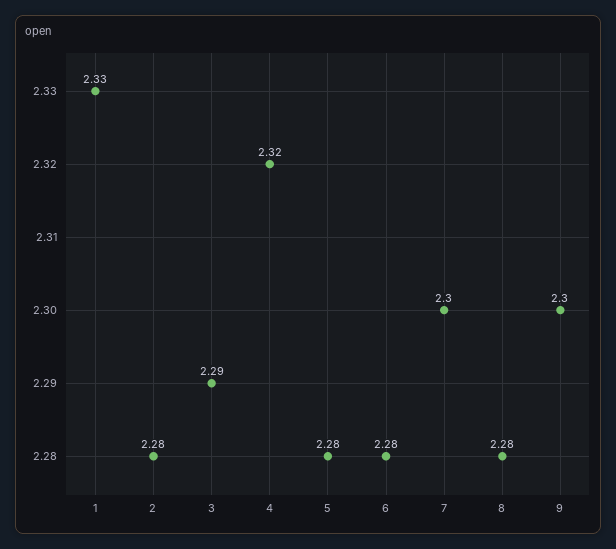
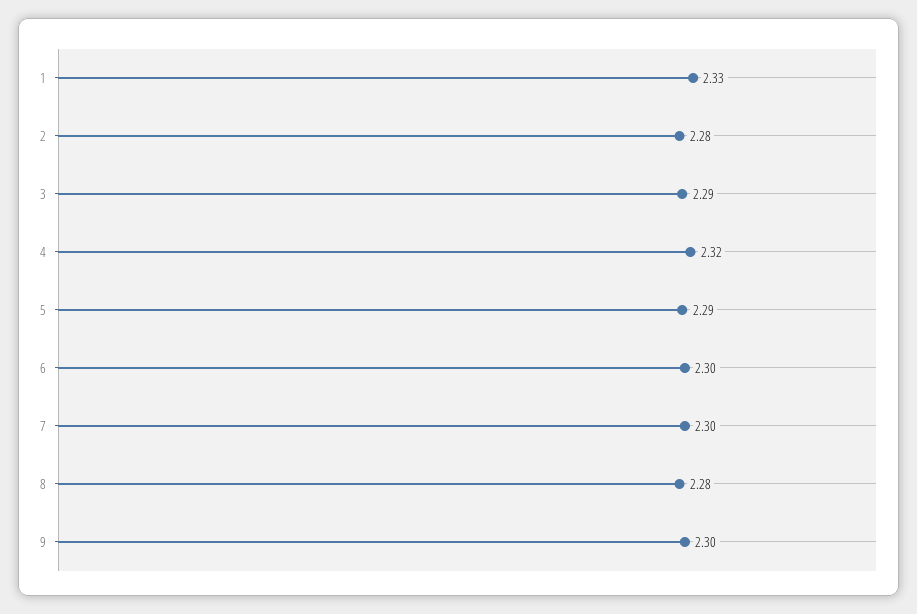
  {
    "1": 2.33,
    "2": 2.28,
    "3": 2.29,
    "4": 2.32,
-   "5": 2.28,
+   "5": 2.29,
-   "6": 2.28,
+   "6": 2.3,
    "7": 2.3,
    "8": 2.28,
    "9": 2.3
  }

